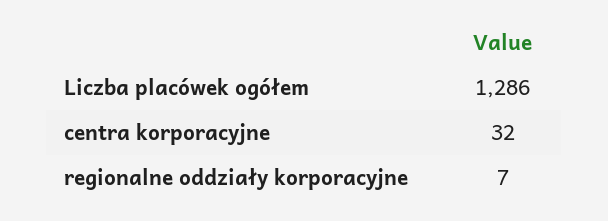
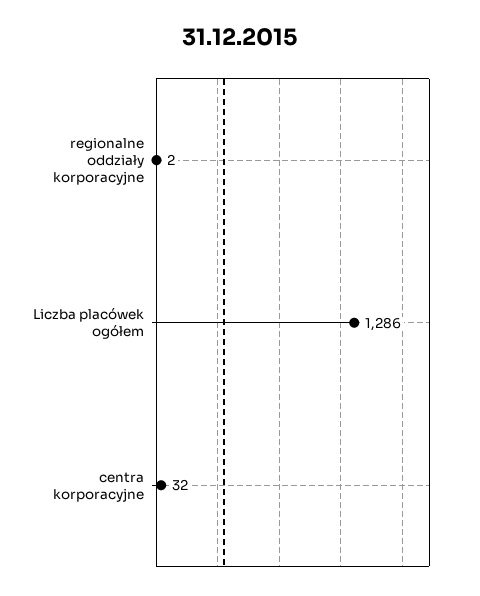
  {
    "Liczba placówek ogółem": 1286,
    "centra korporacyjne": 32,
-   "regionalne oddziały korporacyjne": 7
+   "regionalne oddziały korporacyjne": 2
  }

